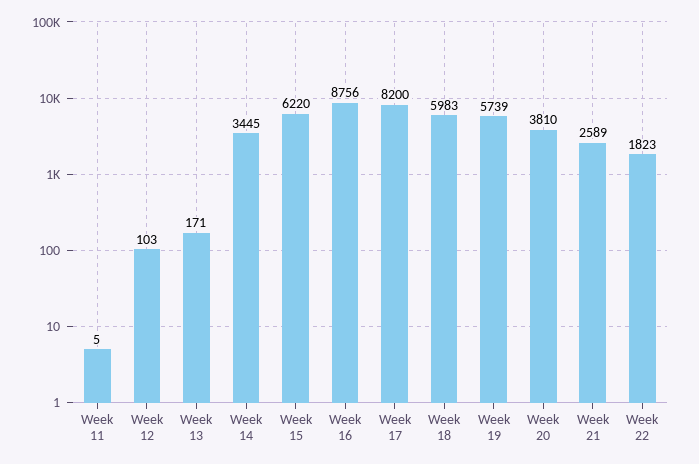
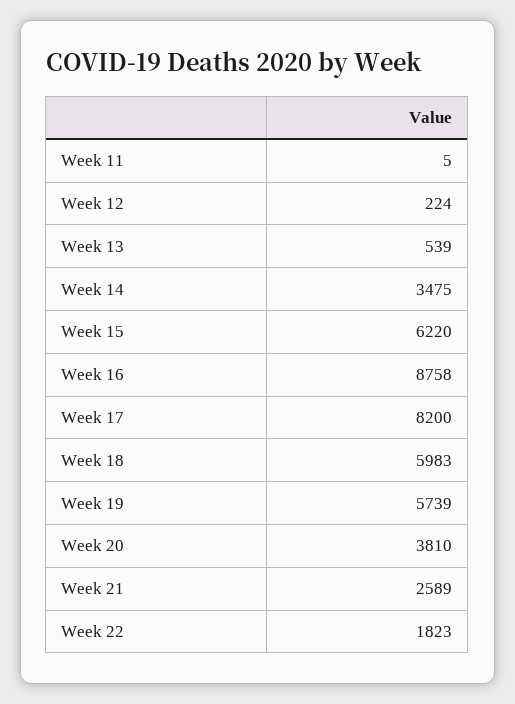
  {
    "Week 11": 5,
-   "Week 12": 103,
+   "Week 12": 224,
-   "Week 13": 171,
+   "Week 13": 539,
-   "Week 14": 3445,
+   "Week 14": 3475,
    "Week 15": 6220,
-   "Week 16": 8756,
+   "Week 16": 8758,
    "Week 17": 8200,
    "Week 18": 5983,
    "Week 19": 5739,
    "Week 20": 3810,
    "Week 21": 2589,
    "Week 22": 1823
  }

